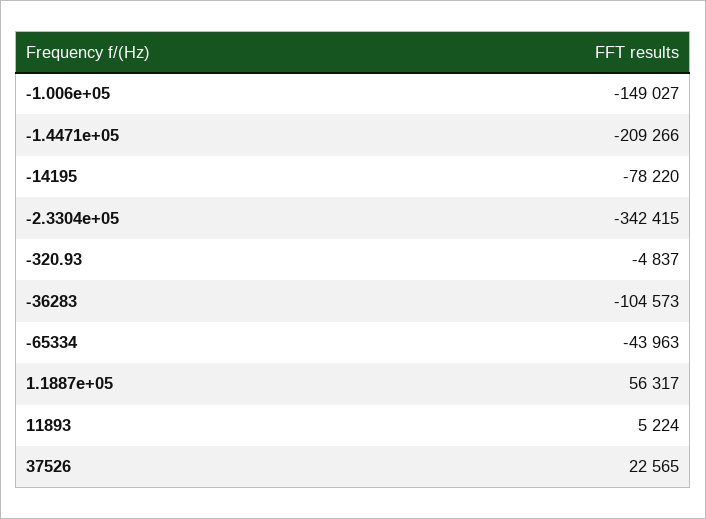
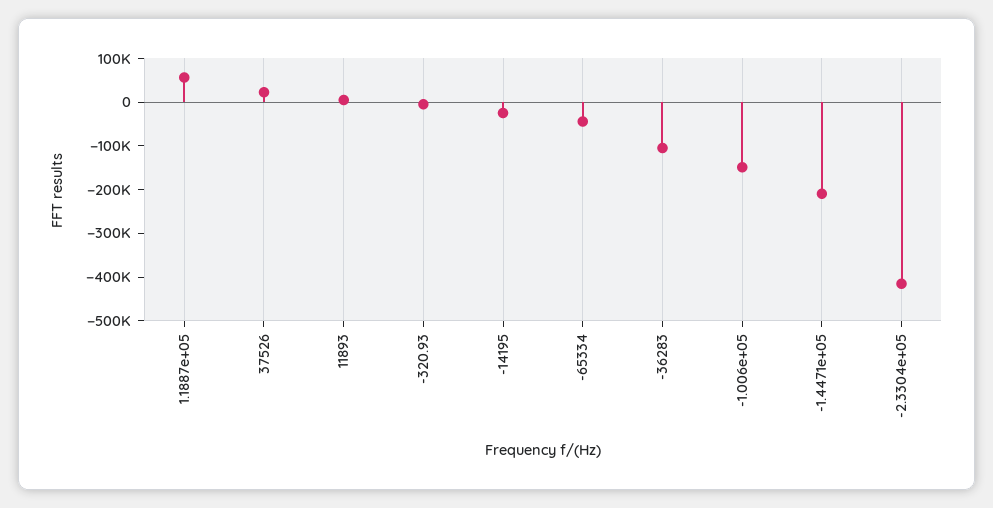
  {
    "-1.006e+05": -149027,
    "-1.4471e+05": -209266,
-   "-14195": -78220,
+   "-14195": -20000,
-   "-2.3304e+05": -342415,
+   "-2.3304e+05": -420000,
    "-320.93": -4837,
    "-36283": -104573,
    "-65334": -43963,
    "1.1887e+05": 56317,
    "11893": 5224,
    "37526": 22565
  }

